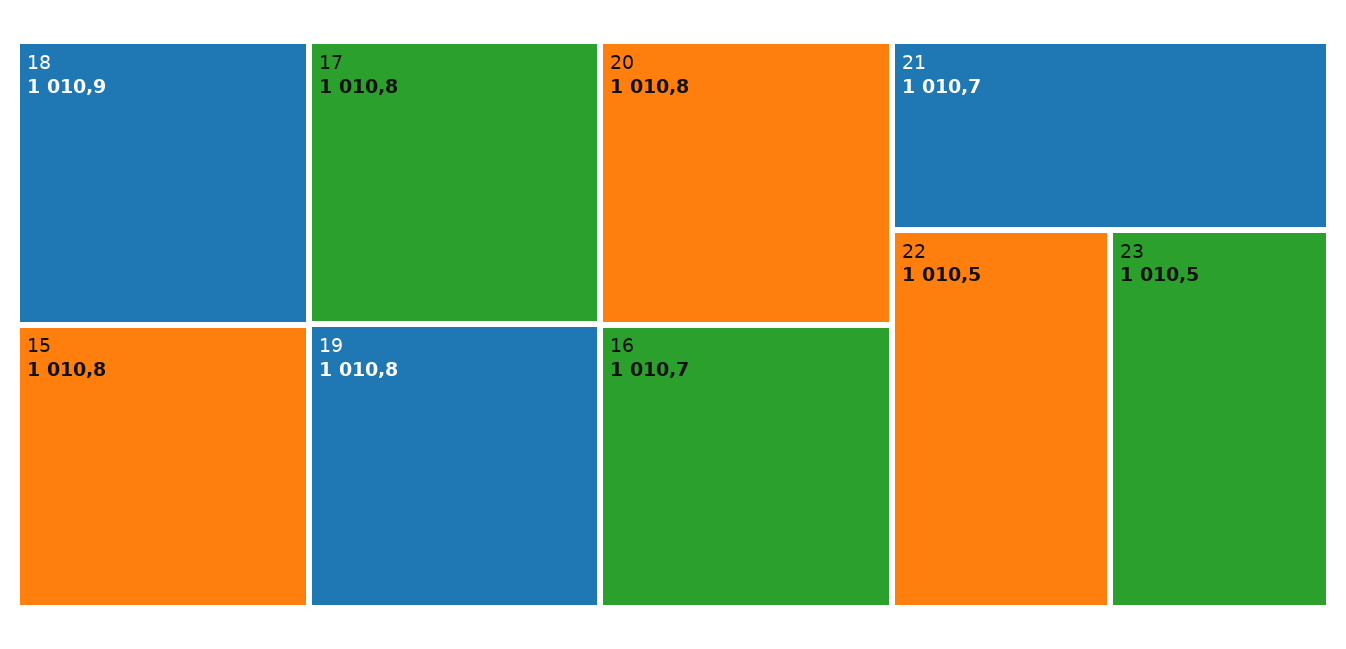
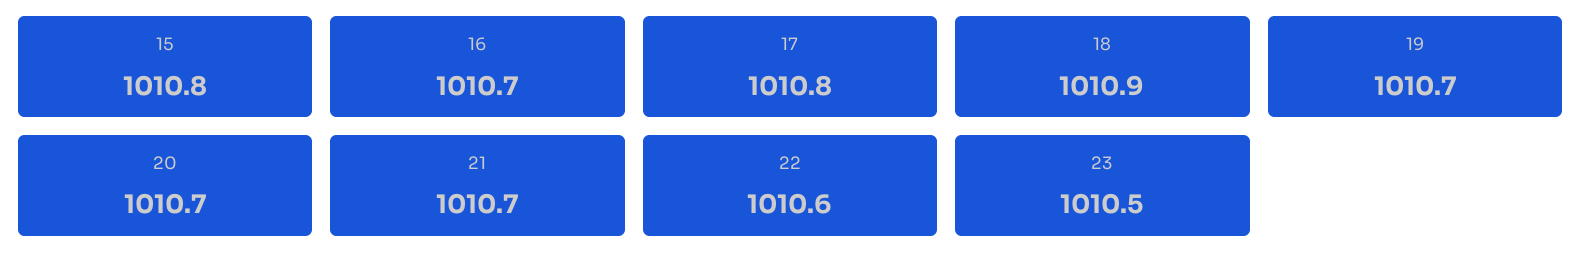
  {
    "18": 1010.9,
    "15": 1010.8,
    "17": 1010.8,
-   "19": 1010.8,
+   "19": 1010.7,
-   "20": 1010.8,
+   "20": 1010.7,
    "16": 1010.7,
    "21": 1010.7,
-   "22": 1010.5,
+   "22": 1010.6,
    "23": 1010.5
  }

